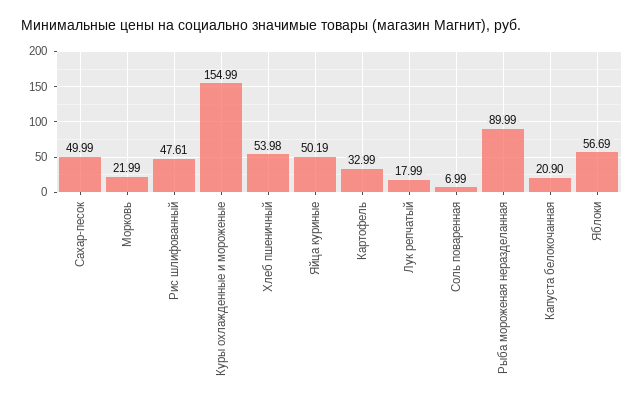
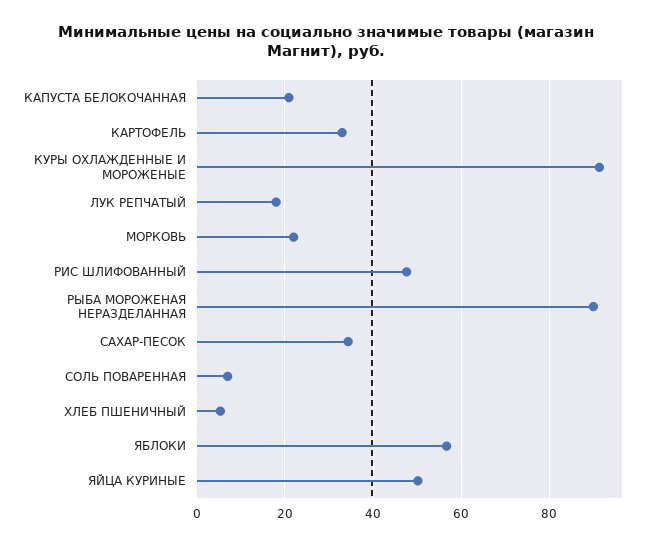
  {
-   "Сахар-песок": 49.99,
+   "Сахар-песок": 34,
    "Морковь": 21.99,
    "Рис шлифованный": 47.61,
-   "Куры охлажденные и мороженые": 154.99,
+   "Куры охлажденные и мороженые": 92,
-   "Хлеб пшеничный": 53.98,
+   "Хлеб пшеничный": 6,
    "Яйца куриные": 50.19,
    "Картофель": 32.99,
    "Лук репчатый": 17.99,
    "Соль поваренная": 6.99,
    "Рыба мороженая неразделанная": 89.99,
    "Капуста белокочанная": 20.9,
    "Яблоки": 56.69
  }

